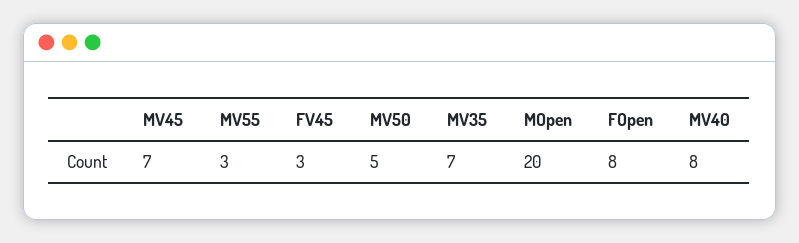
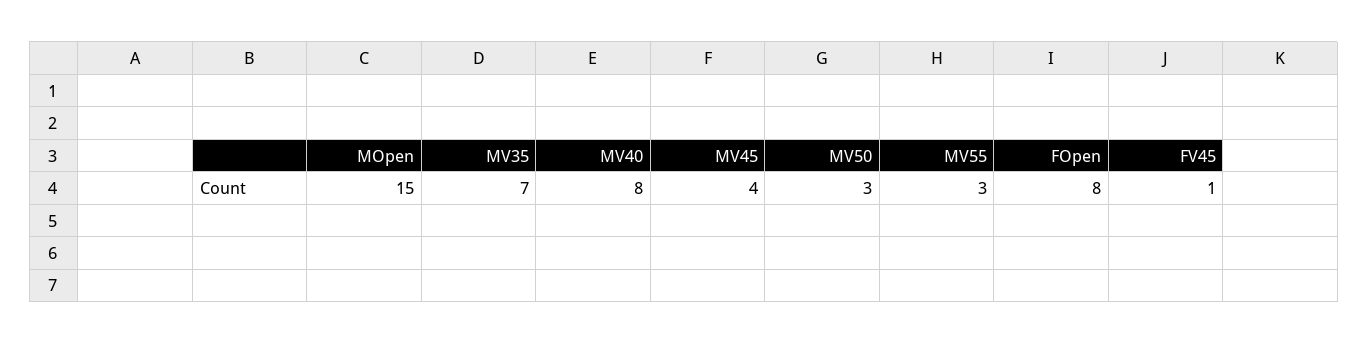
  {
-   "MV45": 7,
+   "MV45": 4,
    "MV55": 3,
-   "FV45": 3,
+   "FV45": 1,
-   "MV50": 5,
+   "MV50": 3,
    "MV35": 7,
-   "MOpen": 20,
+   "MOpen": 15,
    "FOpen": 8,
    "MV40": 8
  }

